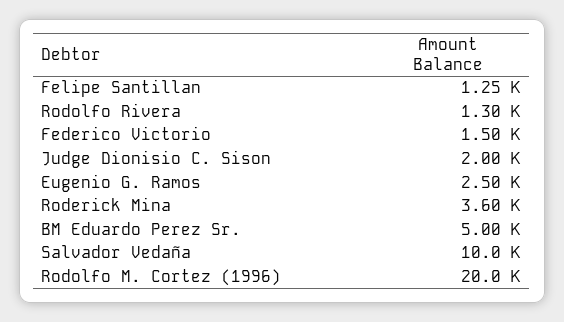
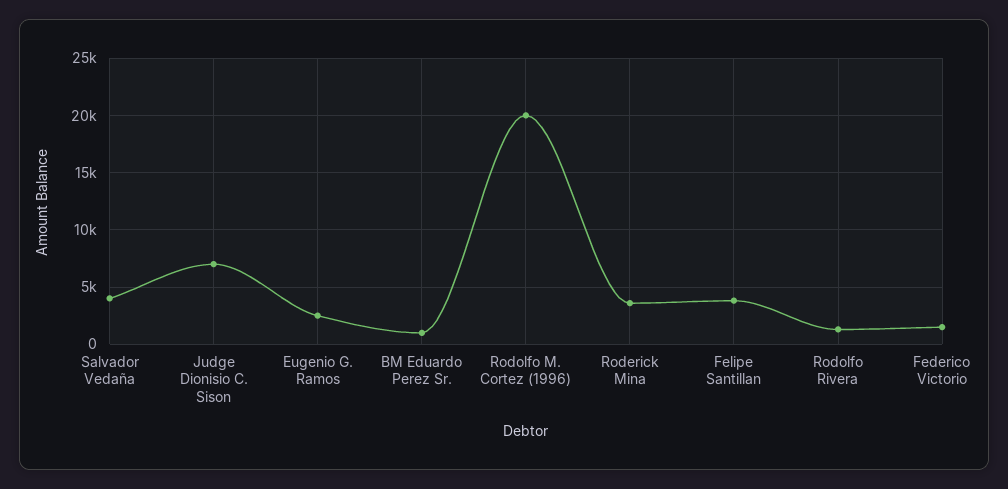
  {
-   "Felipe Santillan": 1250,
+   "Felipe Santillan": 4000,
    "Rodolfo Rivera": 1300,
    "Federico Victorio": 1500,
-   "Judge Dionisio C. Sison": 2000,
+   "Judge Dionisio C. Sison": 7000,
    "Eugenio G. Ramos": 2500,
    "Roderick Mina": 3600,
-   "BM Eduardo Perez Sr.": 5000,
+   "BM Eduardo Perez Sr.": 1000,
-   "Salvador Vedaña": 10000,
+   "Salvador Vedaña": 4000,
    "Rodolfo M. Cortez (1996)": 20000
  }

